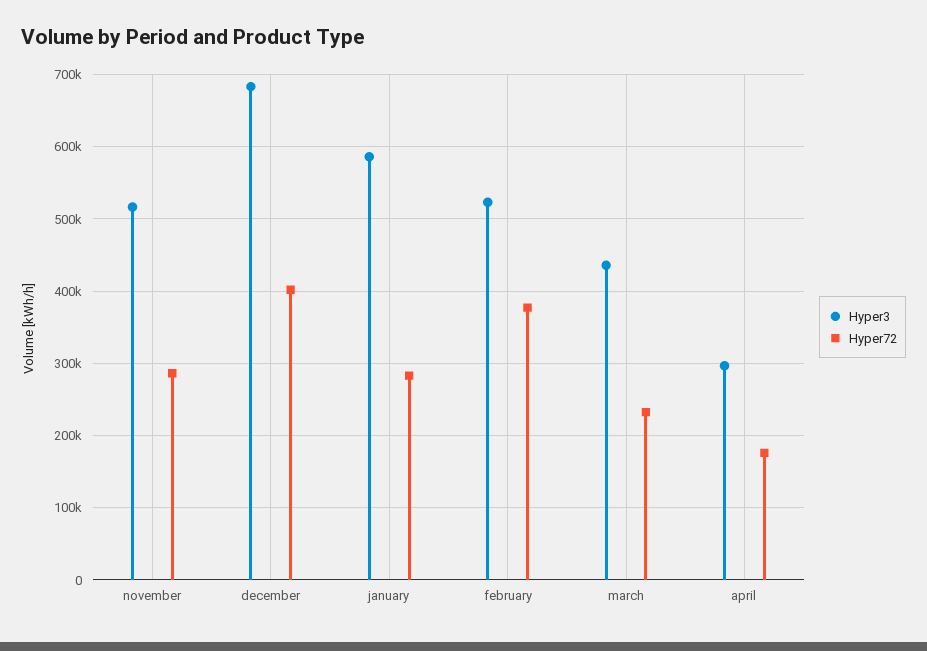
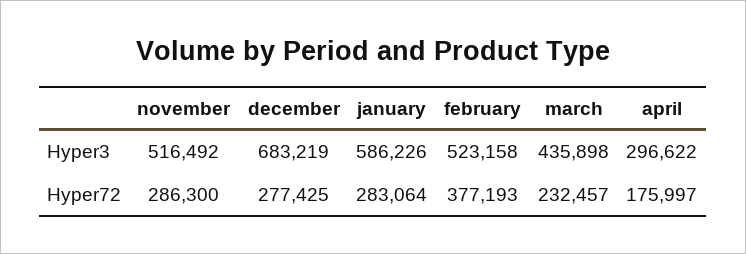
  {
    "Hyper3": {
      "november": 516492,
      "december": 683219,
      "january": 586226,
      "february": 523158,
      "march": 435898,
      "april": 296622
    },
    "Hyper72": {
      "november": 286300,
-     "december": 400000,
+     "december": 277425,
      "january": 283064,
      "february": 377193,
      "march": 232457,
      "april": 175997
    }
  }

